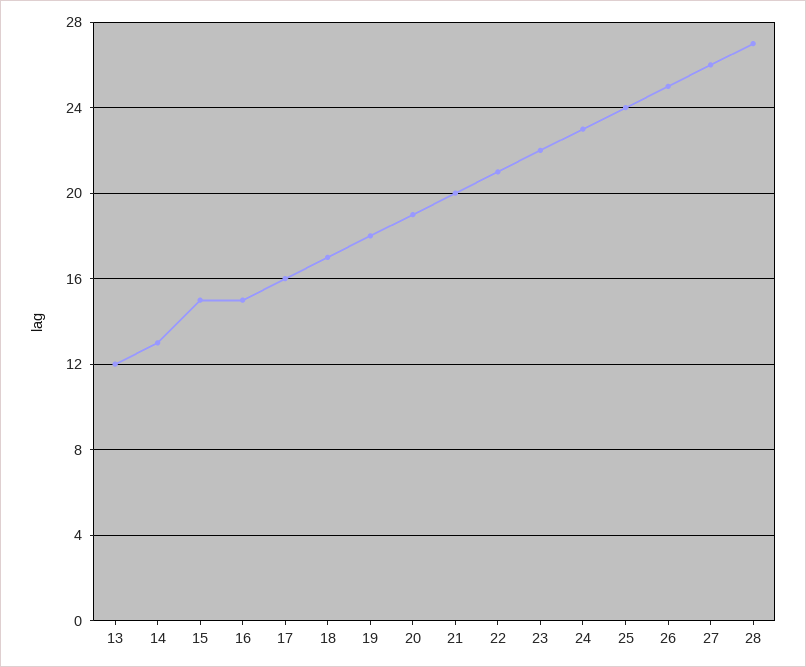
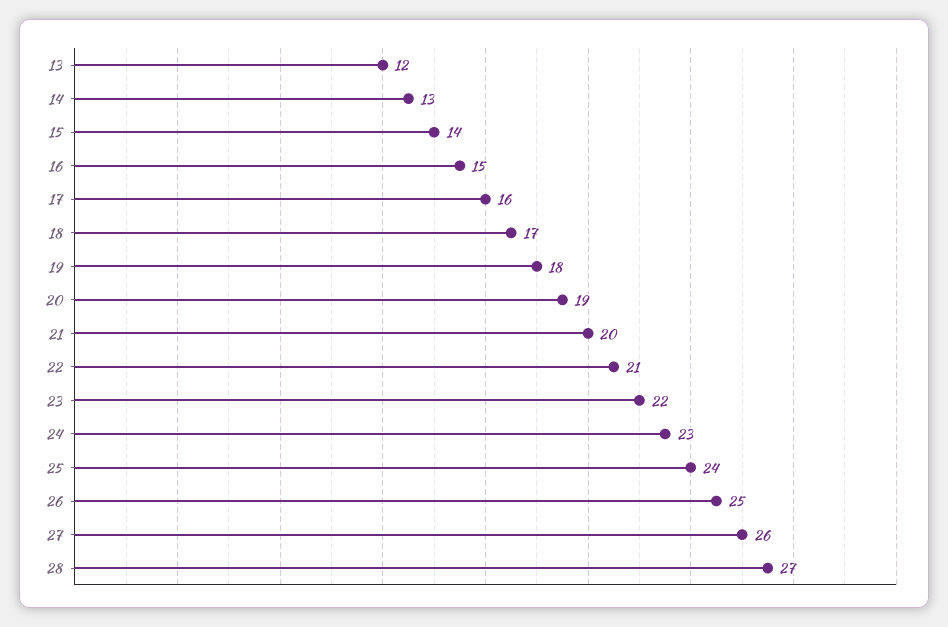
  {
    "13": 12,
    "14": 13,
-   "15": 15,
+   "15": 14,
    "16": 15,
    "17": 16,
    "18": 17,
    "19": 18,
    "20": 19,
    "21": 20,
    "22": 21,
    "23": 22,
    "24": 23,
    "25": 24,
    "26": 25,
    "27": 26,
    "28": 27
  }

